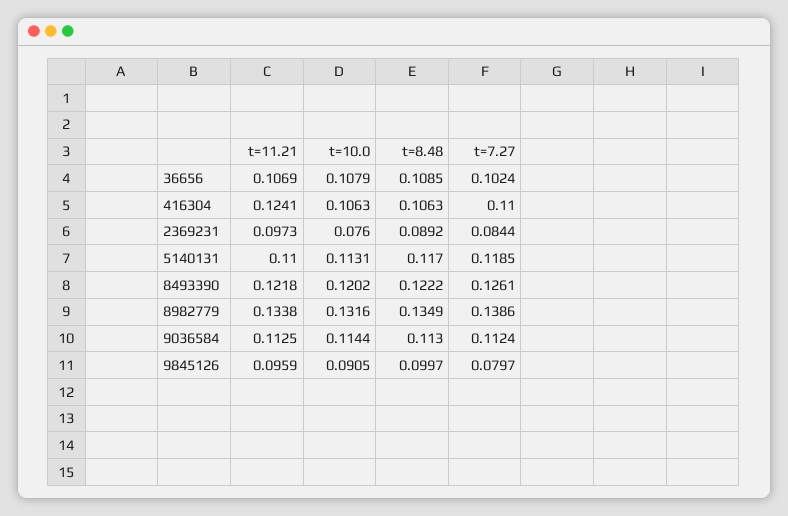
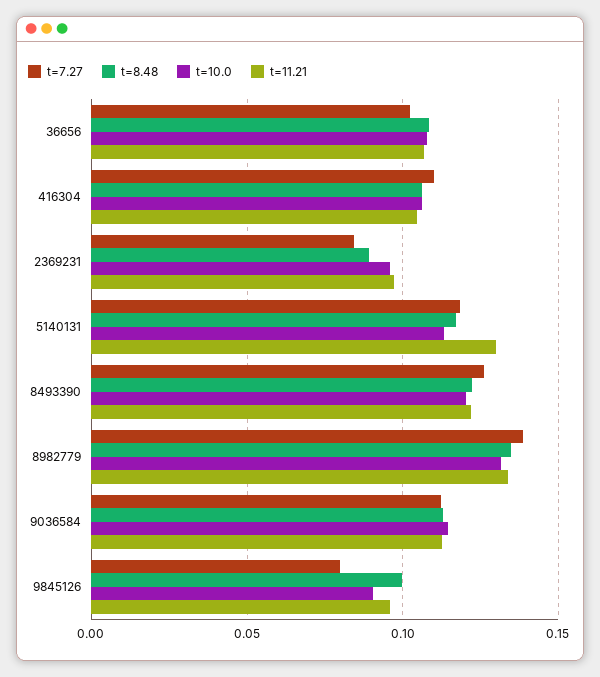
  {
    "t=11.21": {
      "36656": 0.1069,
-     "416304": 0.1241,
+     "416304": 0.105,
      "2369231": 0.0973,
-     "5140131": 0.11,
+     "5140131": 0.13,
      "8493390": 0.1218,
      "8982779": 0.1338,
      "9036584": 0.1125,
      "9845126": 0.0959
    },
    "t=10.0": {
      "36656": 0.1079,
      "416304": 0.1063,
-     "2369231": 0.076,
+     "2369231": 0.095,
      "5140131": 0.1131,
      "8493390": 0.1202,
      "8982779": 0.1316,
      "9036584": 0.1144,
      "9845126": 0.0905
    },
    "t=8.48": {
      "36656": 0.1085,
      "416304": 0.1063,
      "2369231": 0.0892,
      "5140131": 0.117,
      "8493390": 0.1222,
      "8982779": 0.1349,
      "9036584": 0.113,
      "9845126": 0.0997
    },
    "t=7.27": {
      "36656": 0.1024,
      "416304": 0.11,
      "2369231": 0.0844,
      "5140131": 0.1185,
      "8493390": 0.1261,
      "8982779": 0.1386,
      "9036584": 0.1124,
      "9845126": 0.0797
    }
  }

